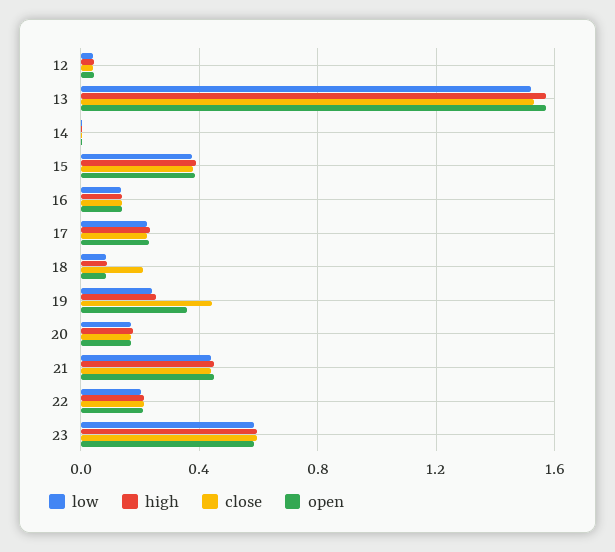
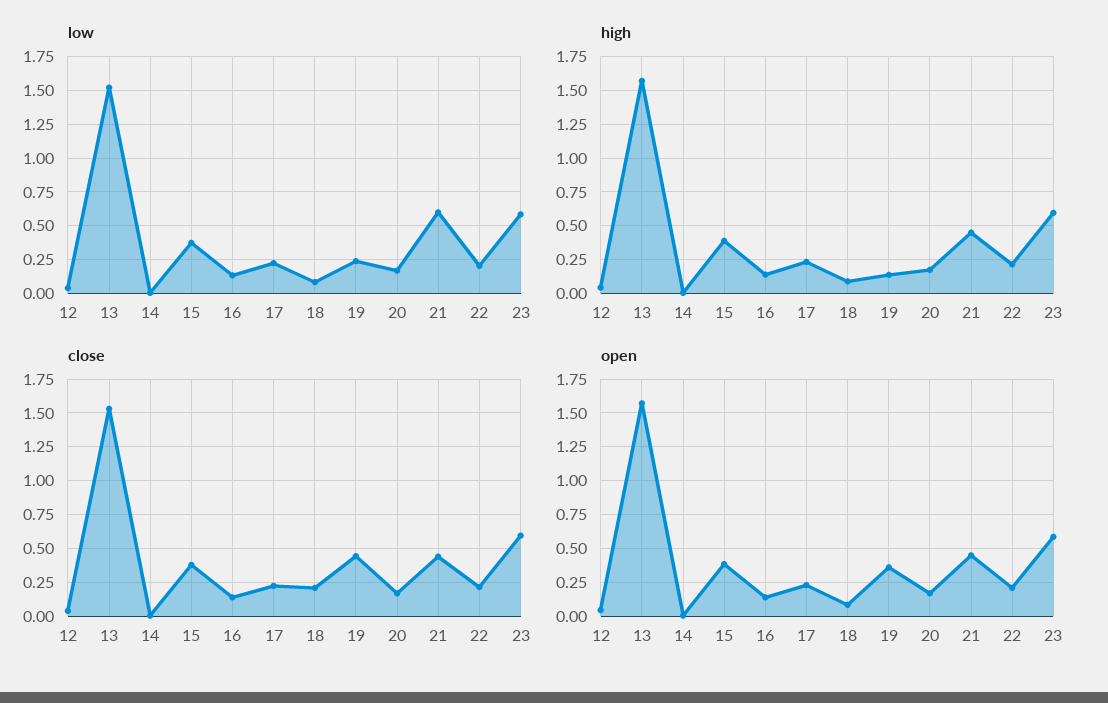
  {
    "low": {
      "12": 0.05,
      "13": 1.5,
      "14": 0,
      "15": 0.4,
      "16": 0.15,
      "17": 0.25,
      "18": 0.1,
      "19": 0.25,
      "20": 0.15,
-     "21": 0.45,
+     "21": 0.6,
      "22": 0.2,
      "23": 0.6
    },
    "high": {
      "12": 0.05,
      "13": 1.55,
      "14": 0,
      "15": 0.4,
      "16": 0.15,
      "17": 0.25,
      "18": 0.1,
-     "19": 0.25,
+     "19": 0.15,
      "20": 0.2,
      "21": 0.45,
      "22": 0.2,
      "23": 0.6
    },
    "close": {
      "12": 0.05,
      "13": 1.55,
      "14": 0,
      "15": 0.4,
      "16": 0.15,
      "17": 0.25,
      "18": 0.2,
      "19": 0.45,
      "20": 0.15,
      "21": 0.45,
      "22": 0.2,
      "23": 0.6
    },
    "open": {
      "12": 0.05,
      "13": 1.55,
      "14": 0,
      "15": 0.4,
      "16": 0.15,
      "17": 0.25,
      "18": 0.1,
      "19": 0.35,
      "20": 0.15,
      "21": 0.45,
      "22": 0.2,
      "23": 0.6
    }
  }

